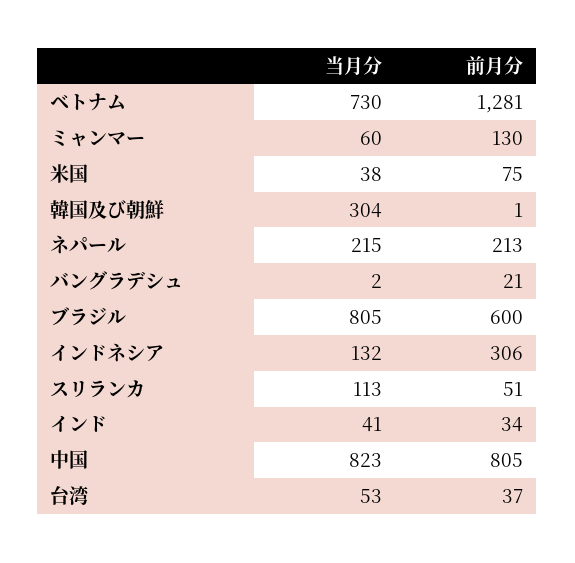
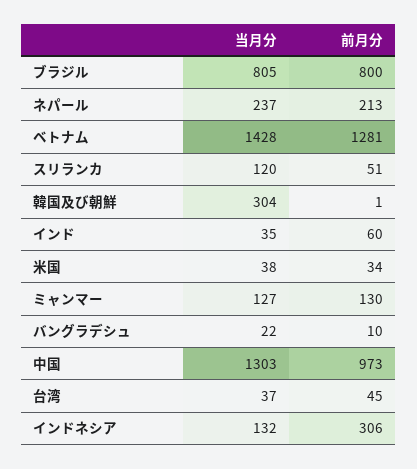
  {
    "当月分": {
-     "ベトナム": 730,
+     "ベトナム": 1428,
-     "ミャンマー": 60,
+     "ミャンマー": 127,
      "米国": 38,
      "韓国及び朝鮮": 304,
-     "ネパール": 215,
+     "ネパール": 237,
-     "バングラデシュ": 2,
+     "バングラデシュ": 22,
      "ブラジル": 805,
      "インドネシア": 132,
-     "スリランカ": 113,
+     "スリランカ": 120,
-     "インド": 41,
+     "インド": 35,
-     "中国": 823,
+     "中国": 1303,
-     "台湾": 53
+     "台湾": 37
    },
    "前月分": {
      "ベトナム": 1281,
      "ミャンマー": 130,
-     "米国": 75,
+     "米国": 34,
      "韓国及び朝鮮": 1,
      "ネパール": 213,
-     "バングラデシュ": 21,
+     "バングラデシュ": 10,
-     "ブラジル": 600,
+     "ブラジル": 800,
      "インドネシア": 306,
      "スリランカ": 51,
-     "インド": 34,
+     "インド": 60,
-     "中国": 805,
+     "中国": 973,
-     "台湾": 37
+     "台湾": 45
    }
  }

